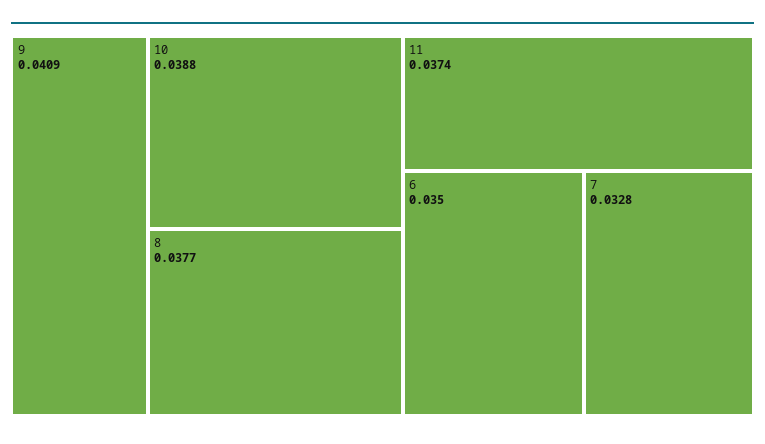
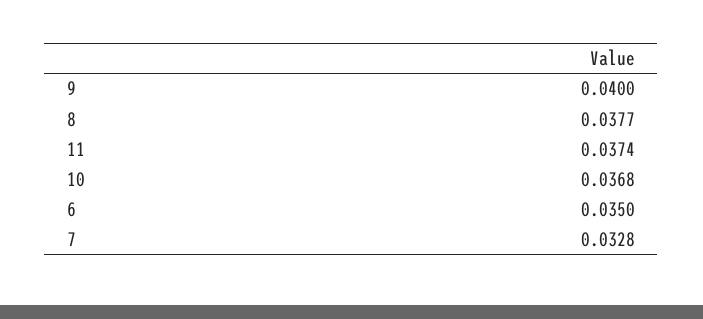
  {
-   "9": 0.0409,
+   "9": 0.04,
-   "10": 0.0388,
+   "10": 0.0368,
    "8": 0.0377,
    "11": 0.0374,
    "6": 0.035,
    "7": 0.0328
  }

